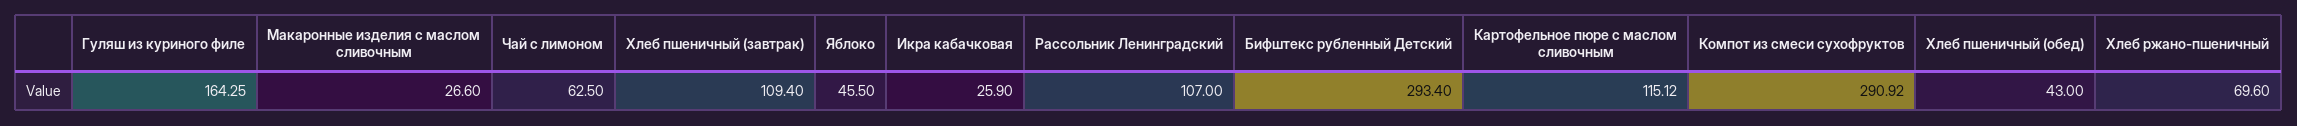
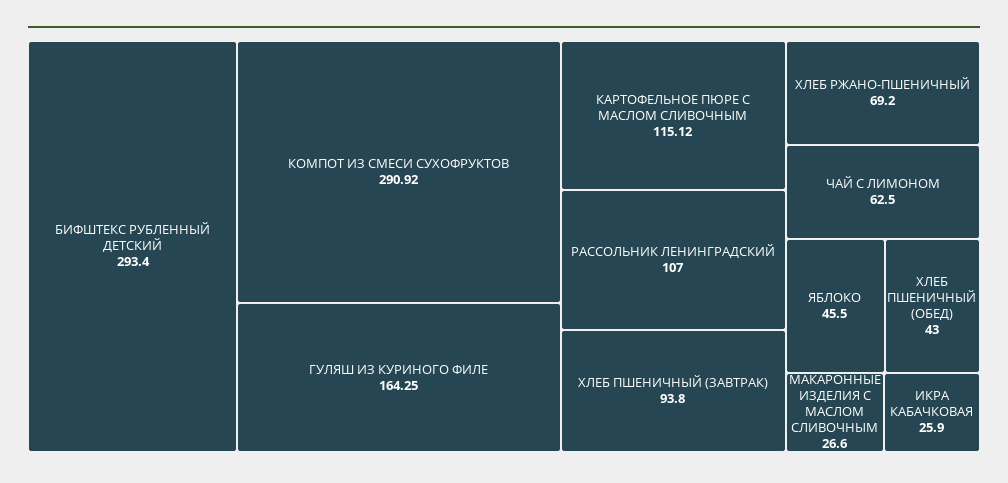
  {
    "Гуляш из куриного филе": 164.25,
    "Макаронные изделия с маслом сливочным": 26.6,
    "Чай с лимоном": 62.5,
-   "Хлеб пшеничный (завтрак)": 109.4,
+   "Хлеб пшеничный (завтрак)": 93.8,
    "Яблоко": 45.5,
    "Икра кабачковая": 25.9,
    "Рассольник Ленинградский": 107,
    "Бифштекс рубленный Детский": 293.4,
    "Картофельное пюре с маслом сливочным": 115.12,
    "Компот из смеси сухофруктов": 290.92,
    "Хлеб пшеничный (обед)": 43,
-   "Хлеб ржано-пшеничный": 69.6
+   "Хлеб ржано-пшеничный": 69.2
  }

